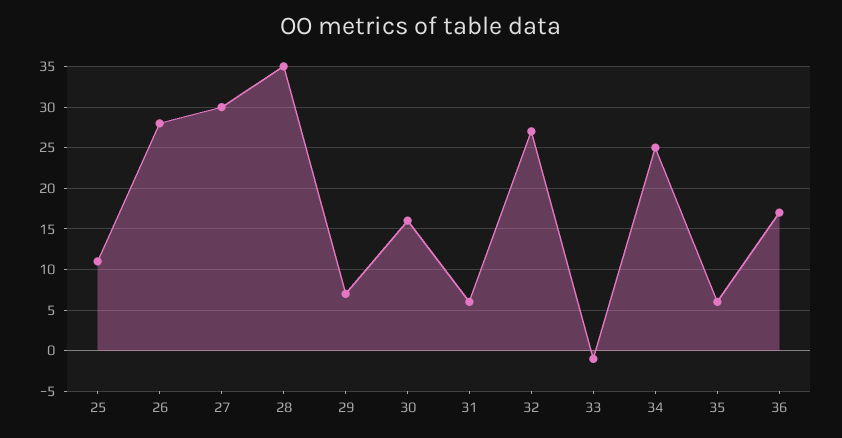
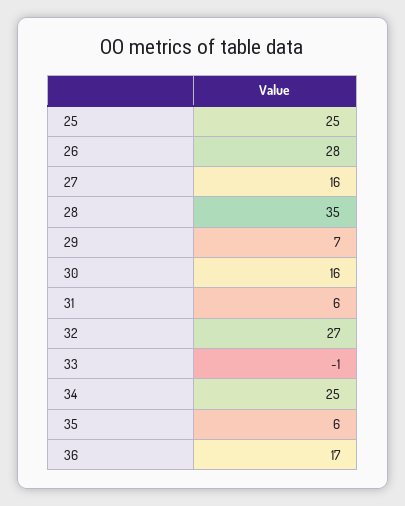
  {
-   "25": 11,
+   "25": 25,
    "26": 28,
-   "27": 30,
+   "27": 16,
    "28": 35,
    "29": 7,
    "30": 16,
    "31": 6,
    "32": 27,
    "33": -1,
    "34": 25,
    "35": 6,
    "36": 17
  }

